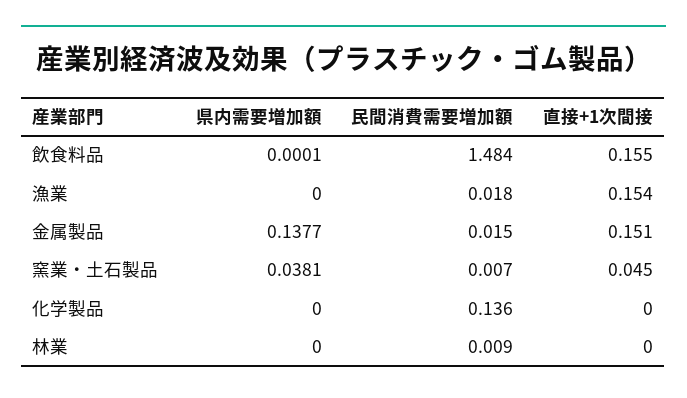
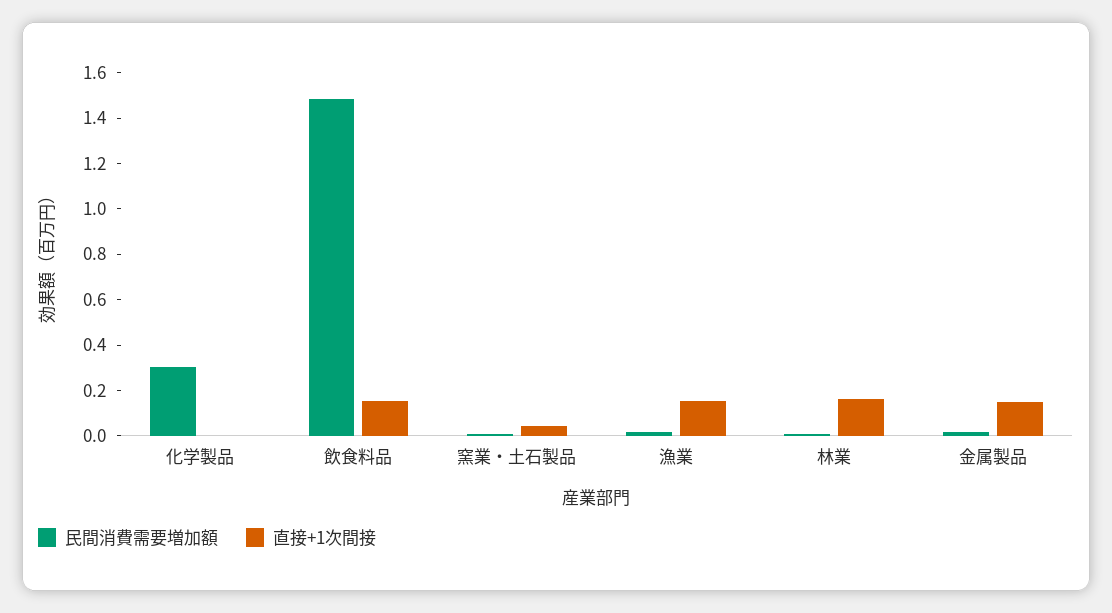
  {
-   "県内需要増加額": {
-     "飲食料品": 0.0001,
-     "漁業": 0,
-     "金属製品": 0.1377,
-     "窯業・土石製品": 0.0381,
-     "化学製品": 0,
-     "林業": 0
-   },
    "民間消費需要増加額": {
      "飲食料品": 1.484,
      "漁業": 0.018,
      "金属製品": 0.015,
      "窯業・土石製品": 0.007,
-     "化学製品": 0.136,
+     "化学製品": 0.3,
      "林業": 0.009
    },
    "直接+1次間接": {
      "飲食料品": 0.155,
      "漁業": 0.154,
      "金属製品": 0.151,
      "窯業・土石製品": 0.045,
      "化学製品": 0,
-     "林業": 0
+     "林業": 0.15
    }
  }

